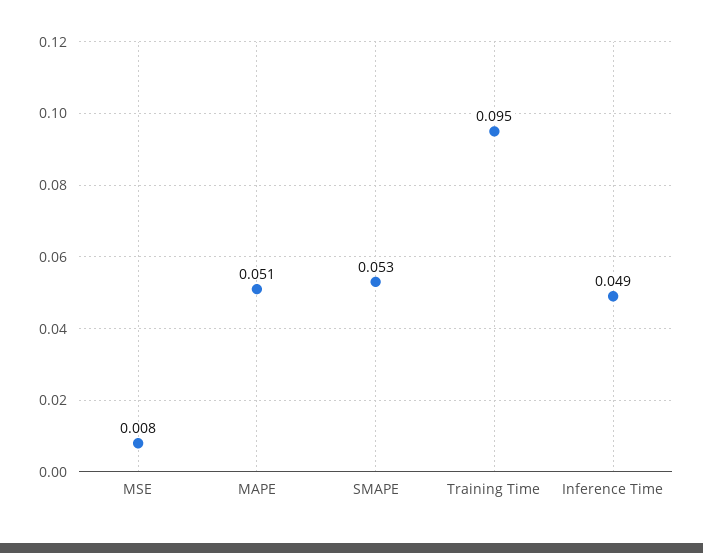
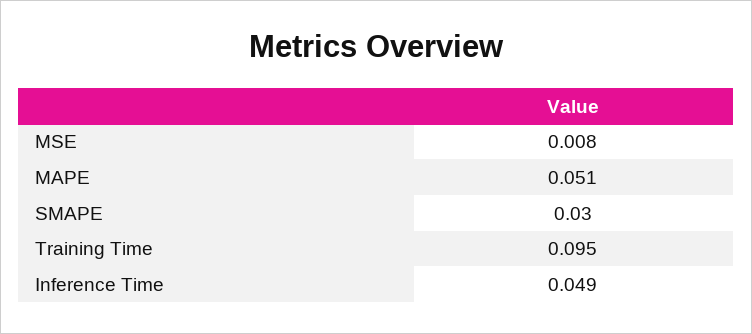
  {
    "MSE": 0.008,
    "MAPE": 0.051,
-   "SMAPE": 0.053,
+   "SMAPE": 0.03,
    "Training Time": 0.095,
    "Inference Time": 0.049
  }

